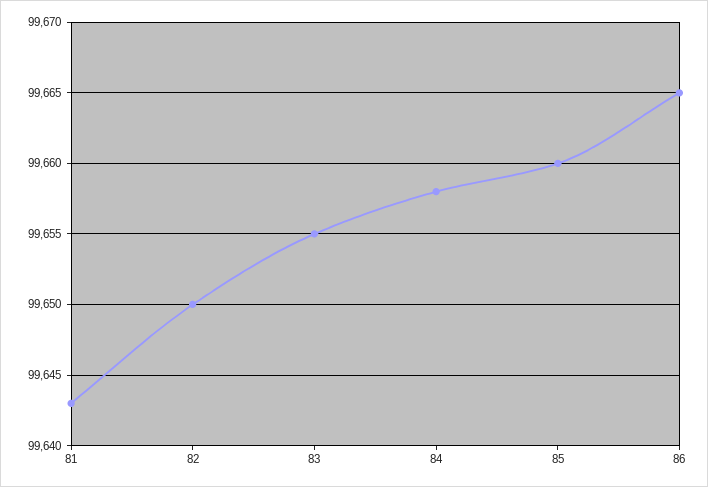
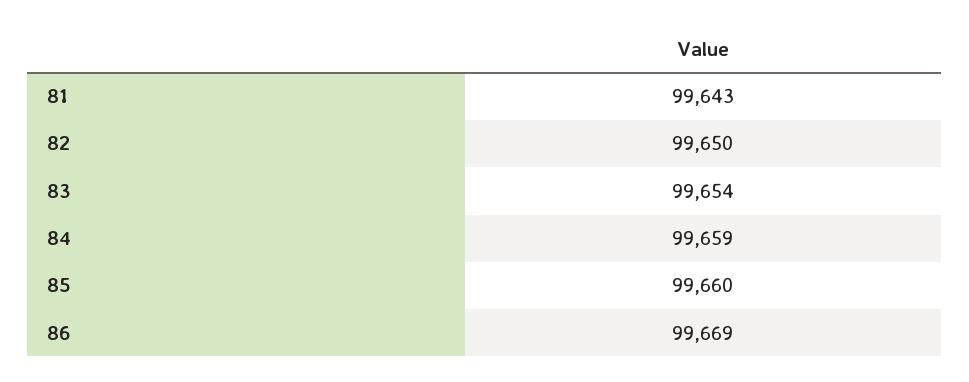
  {
    "81": 99643,
    "82": 99650,
-   "83": 99655,
+   "83": 99654,
-   "84": 99658,
+   "84": 99659,
    "85": 99660,
-   "86": 99665
+   "86": 99669
  }

